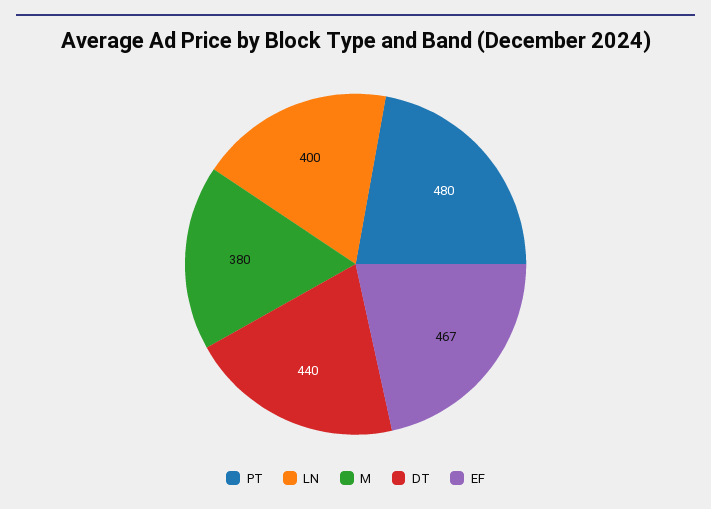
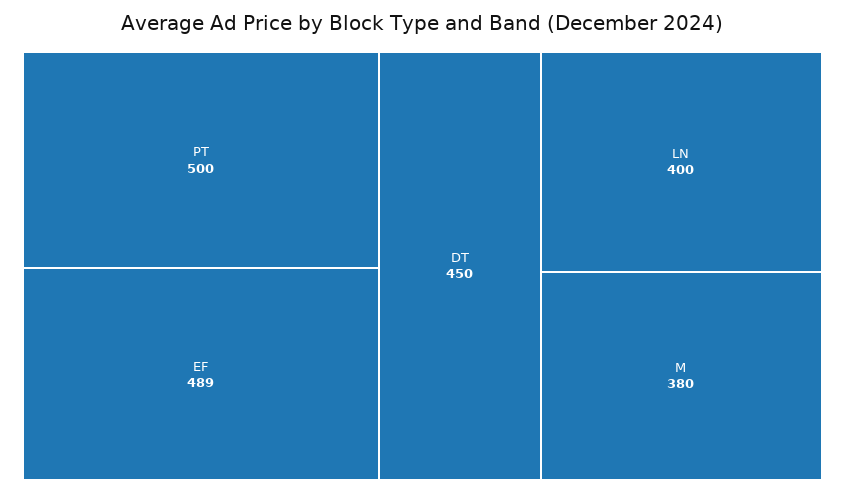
  {
-   "PT": 480,
+   "PT": 500,
    "LN": 400,
    "M": 380,
-   "DT": 440,
+   "DT": 450,
-   "EF": 467
+   "EF": 489
  }

